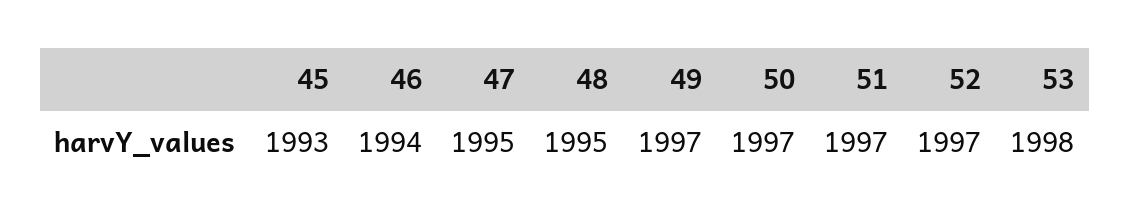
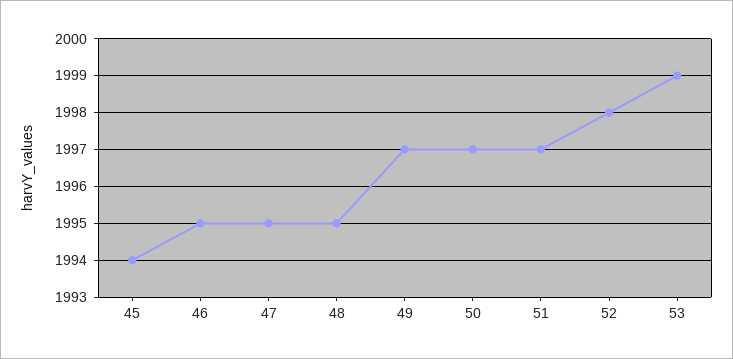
  {
-   "45": 1993,
+   "45": 1994,
-   "46": 1994,
+   "46": 1995,
    "47": 1995,
    "48": 1995,
    "49": 1997,
    "50": 1997,
    "51": 1997,
-   "52": 1997,
+   "52": 1998,
-   "53": 1998
+   "53": 1999
  }

